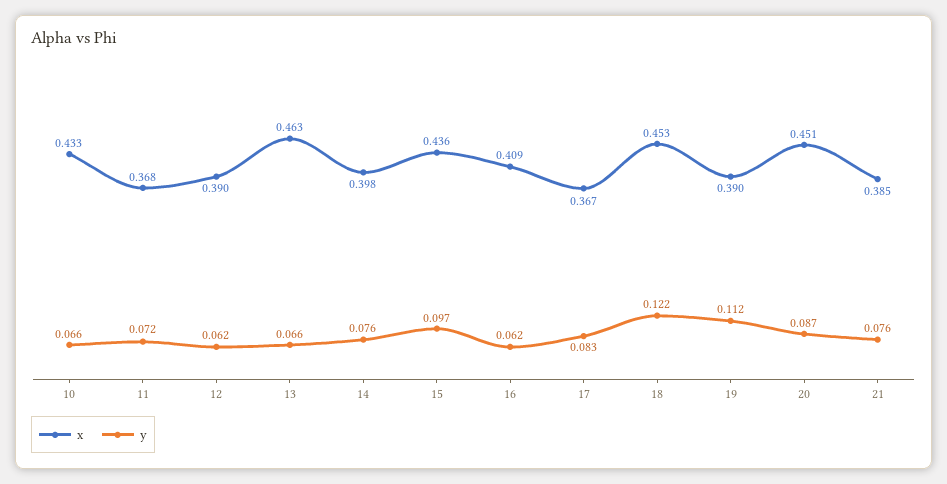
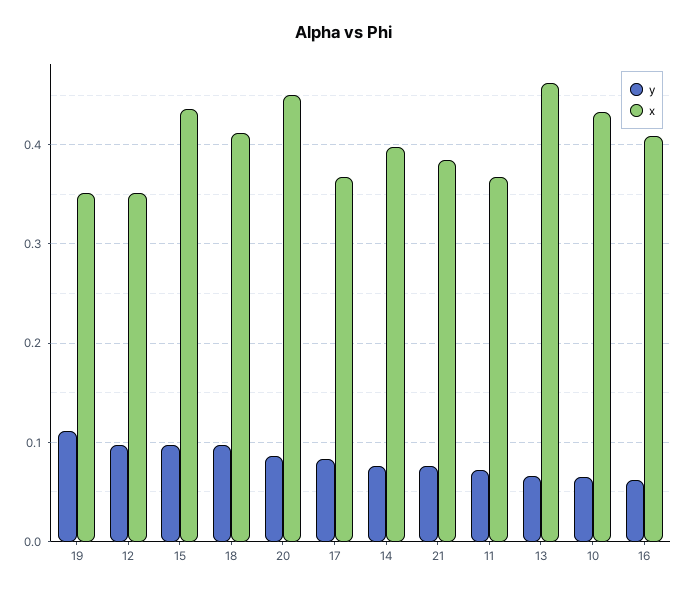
  {
    "x": {
      "10": 0.433,
      "11": 0.368,
-     "12": 0.39,
+     "12": 0.35,
      "13": 0.463,
      "14": 0.398,
      "15": 0.436,
      "16": 0.409,
      "17": 0.367,
-     "18": 0.453,
+     "18": 0.41,
-     "19": 0.39,
+     "19": 0.35,
      "20": 0.451,
      "21": 0.385
    },
    "y": {
      "10": 0.066,
      "11": 0.072,
-     "12": 0.062,
+     "12": 0.1,
      "13": 0.066,
      "14": 0.076,
      "15": 0.097,
      "16": 0.062,
      "17": 0.083,
-     "18": 0.122,
+     "18": 0.1,
      "19": 0.112,
      "20": 0.087,
      "21": 0.076
    }
  }

